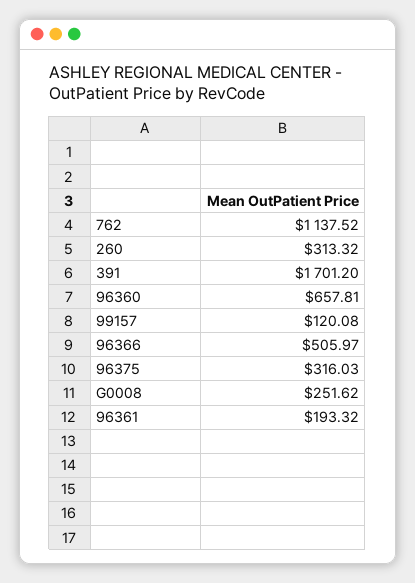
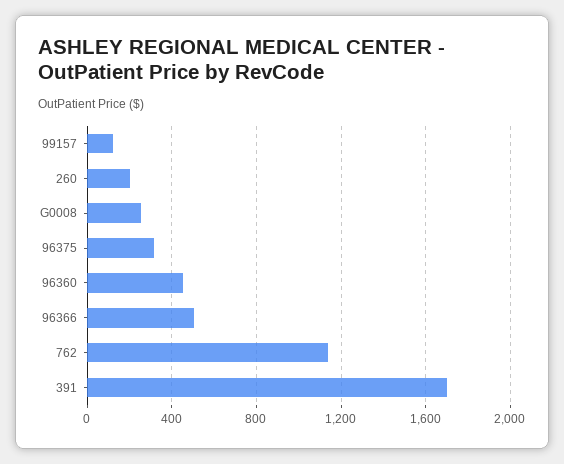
  {
    "762": 1137.52,
-   "260": 313.32,
+   "260": 200,
    "391": 1701.2,
-   "96360": 657.81,
+   "96360": 450,
    "99157": 120.08,
    "96366": 505.97,
    "96375": 316.03,
-   "G0008": 251.62,
+   "G0008": 251.62
-   "96361": 193.32
  }

